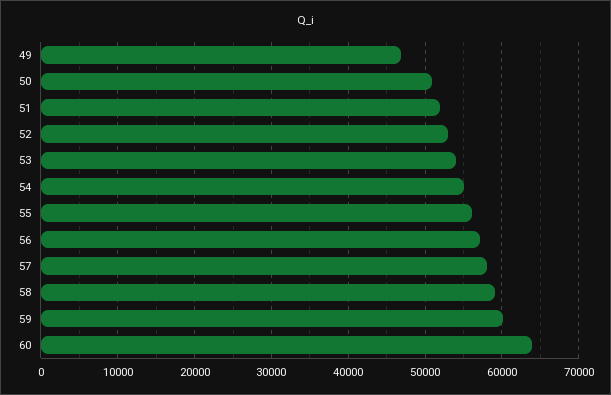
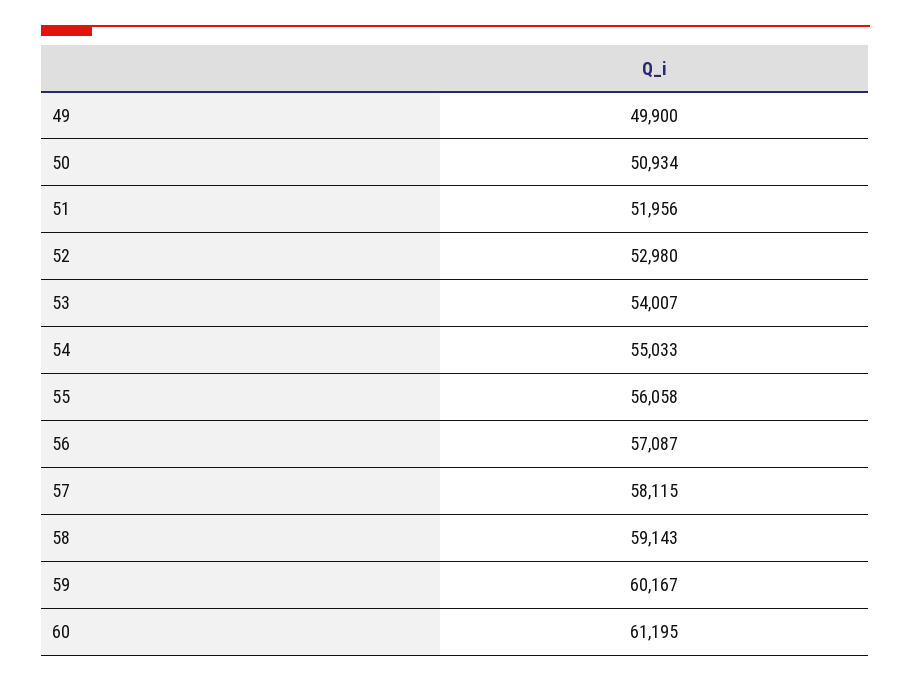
  {
-   "49": 47000,
+   "49": 49900,
    "50": 50934,
    "51": 51956,
    "52": 52980,
    "53": 54007,
    "54": 55033,
    "55": 56058,
    "56": 57087,
    "57": 58115,
    "58": 59143,
    "59": 60167,
-   "60": 64000
+   "60": 61195
  }

